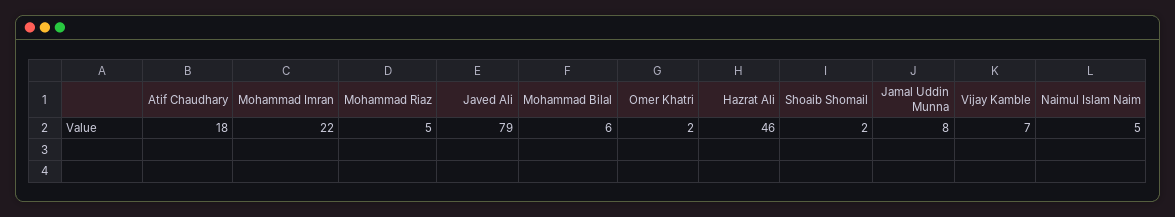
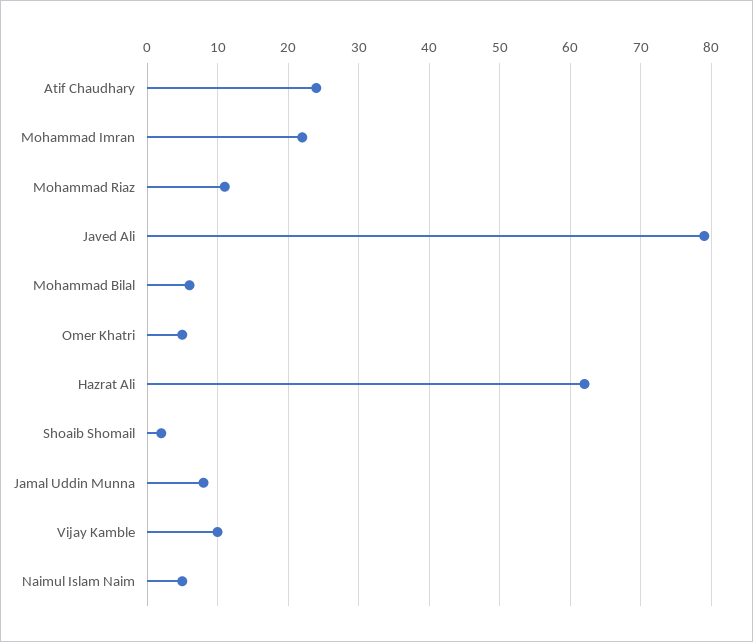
  {
-   "Atif Chaudhary": 18,
+   "Atif Chaudhary": 24,
    "Mohammad Imran": 22,
-   "Mohammad Riaz": 5,
+   "Mohammad Riaz": 11,
    "Javed Ali": 79,
    "Mohammad Bilal": 6,
-   "Omer Khatri": 2,
+   "Omer Khatri": 5,
-   "Hazrat Ali": 46,
+   "Hazrat Ali": 62,
    "Shoaib Shomail": 2,
    "Jamal Uddin Munna": 8,
-   "Vijay Kamble": 7,
+   "Vijay Kamble": 10,
    "Naimul Islam Naim": 5
  }

